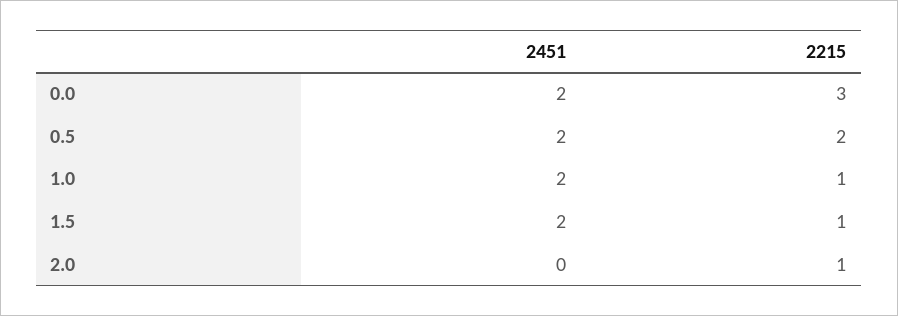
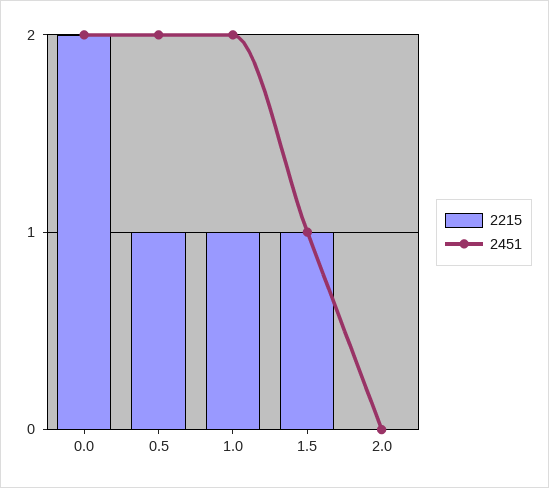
  {
    "2451": {
      "0.0": 2,
      "0.5": 2,
      "1.0": 2,
-     "1.5": 2,
+     "1.5": 1,
      "2.0": 0
    },
    "2215": {
-     "0.0": 3,
+     "0.0": 2,
-     "0.5": 2,
+     "0.5": 1,
      "1.0": 1,
      "1.5": 1,
-     "2.0": 1
+     "2.0": 0
    }
  }

